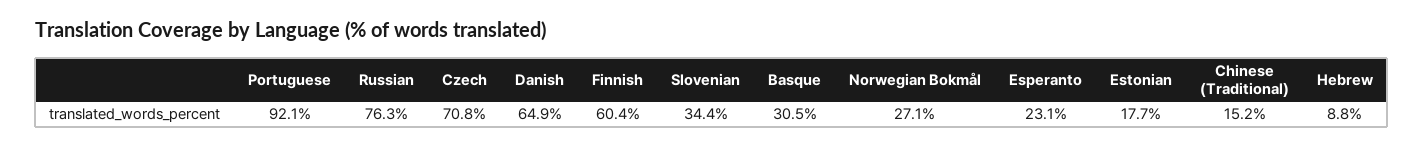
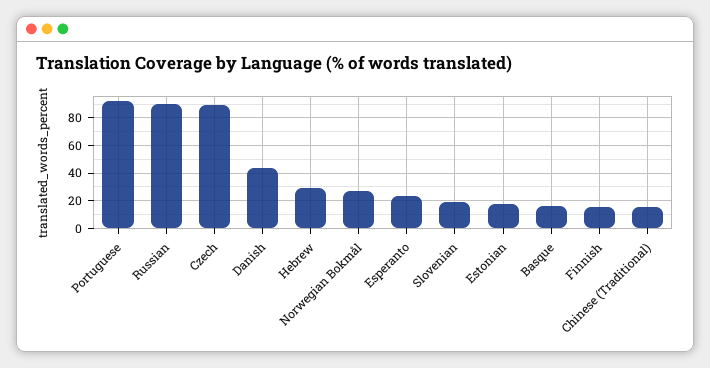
  {
    "Portuguese": 92.1,
-   "Russian": 76.3,
+   "Russian": 90,
-   "Czech": 70.8,
+   "Czech": 90,
-   "Danish": 64.9,
+   "Danish": 45,
-   "Finnish": 60.4,
+   "Finnish": 15,
-   "Slovenian": 34.4,
+   "Slovenian": 20,
-   "Basque": 30.5,
+   "Basque": 15,
    "Norwegian Bokmål": 27.1,
    "Esperanto": 23.1,
    "Estonian": 17.7,
    "Chinese (Traditional)": 15.2,
-   "Hebrew": 8.8
+   "Hebrew": 30
  }

